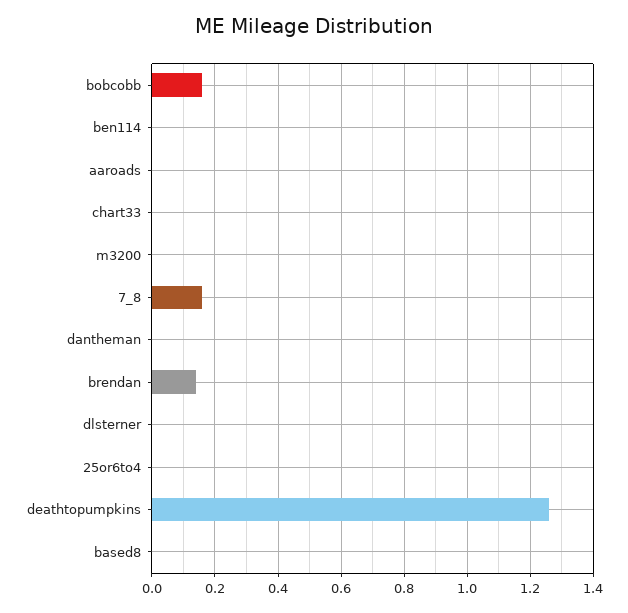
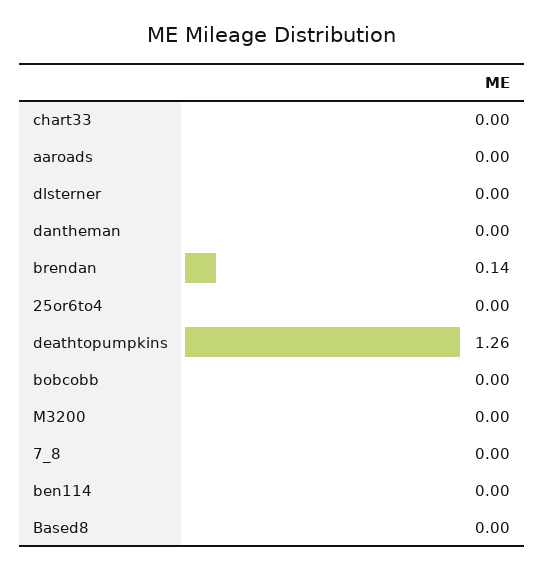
  {
-   "bobcobb": 0.15,
+   "bobcobb": 0,
    "ben114": 0,
    "aaroads": 0,
    "chart33": 0,
    "m3200": 0,
-   "7_8": 0.15,
+   "7_8": 0,
    "dantheman": 0,
    "brendan": 0.14,
    "dlsterner": 0,
    "25or6to4": 0,
    "deathtopumpkins": 1.26,
    "based8": 0
  }

